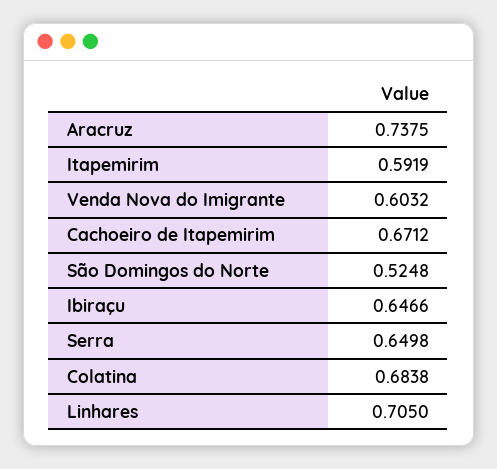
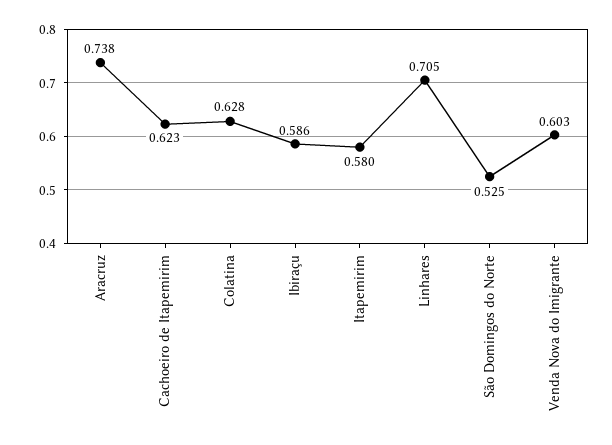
  {
    "Aracruz": 0.7375,
-   "Itapemirim": 0.5919,
+   "Itapemirim": 0.58,
    "Venda Nova do Imigrante": 0.6032,
-   "Cachoeiro de Itapemirim": 0.6712,
+   "Cachoeiro de Itapemirim": 0.623,
    "São Domingos do Norte": 0.5248,
-   "Ibiraçu": 0.6466,
+   "Ibiraçu": 0.586,
-   "Serra": 0.6498,
-   "Colatina": 0.6838,
+   "Colatina": 0.628,
    "Linhares": 0.705
  }

